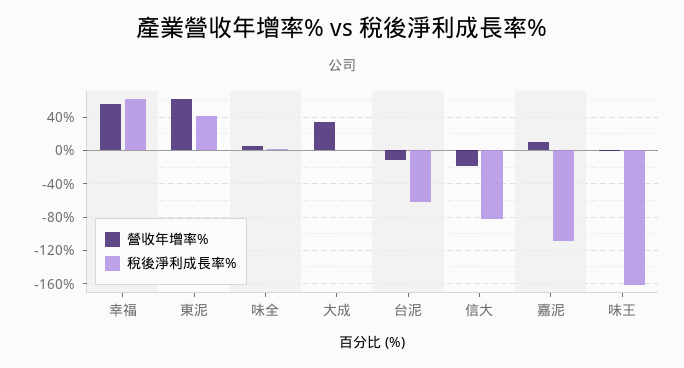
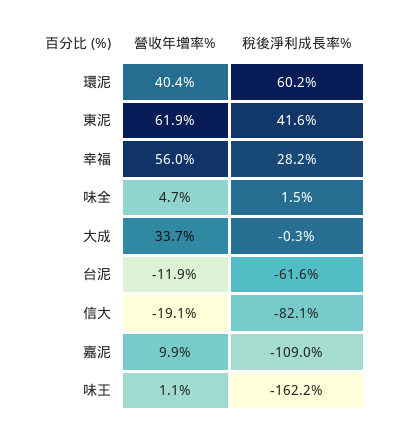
  {
    "營收年增率%": {
      "幸福": 56,
      "東泥": 61.9,
      "味全": 4.7,
      "大成": 33.7,
      "台泥": -11.9,
      "信大": -19.1,
      "嘉泥": 9.9,
-     "味王": 1.1
+     "味王": 1.1,
+     "環泥": 40.4
    },
    "稅後淨利成長率%": {
-     "幸福": 60,
+     "幸福": 28.2,
      "東泥": 41.6,
      "味全": 1.5,
      "大成": -0.3,
      "台泥": -61.6,
      "信大": -82.1,
      "嘉泥": -109,
-     "味王": -162.2
+     "味王": -162.2,
+     "環泥": 60.2
    }
  }

